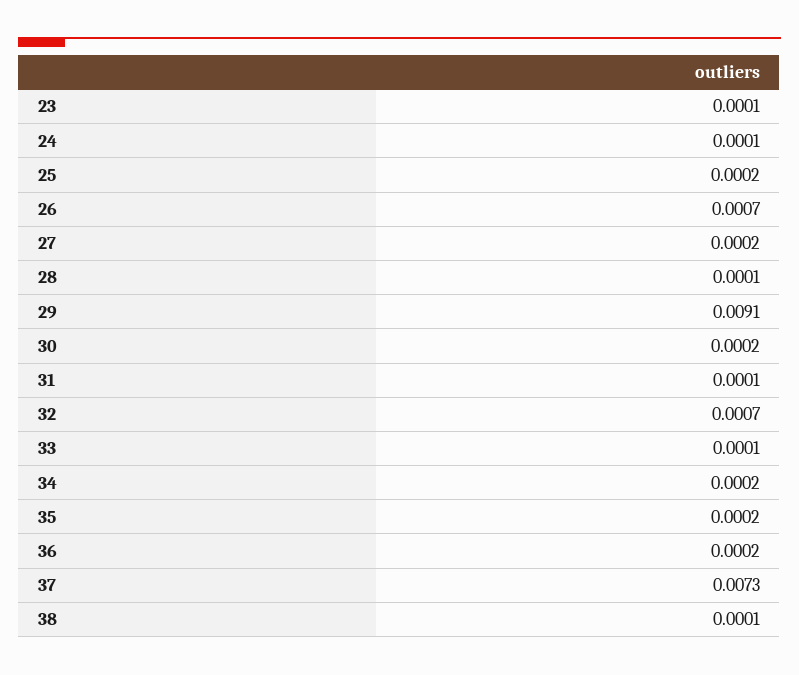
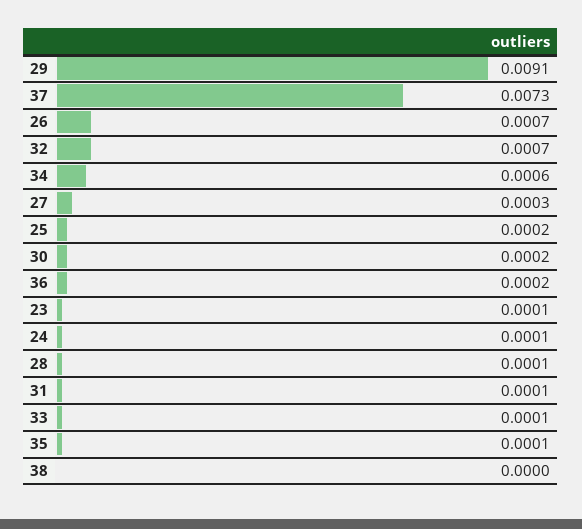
  {
    "23": 0.0001,
    "24": 0.0001,
    "25": 0.0002,
    "26": 0.0007,
-   "27": 0.0002,
+   "27": 0.0003,
    "28": 0.0001,
    "29": 0.0091,
    "30": 0.0002,
    "31": 0.0001,
    "32": 0.0007,
    "33": 0.0001,
-   "34": 0.0002,
+   "34": 0.0006,
-   "35": 0.0002,
+   "35": 0.0001,
    "36": 0.0002,
    "37": 0.0073,
-   "38": 0.0001
+   "38": 0
  }

